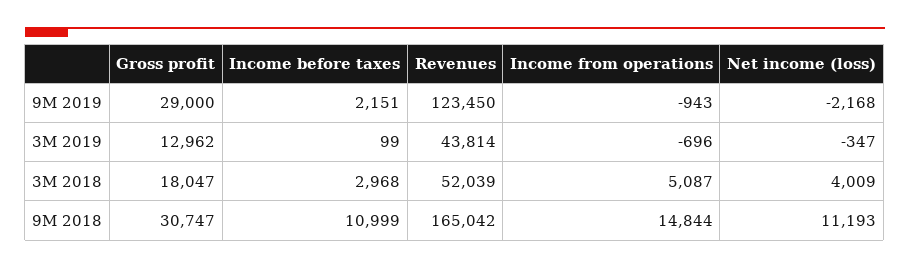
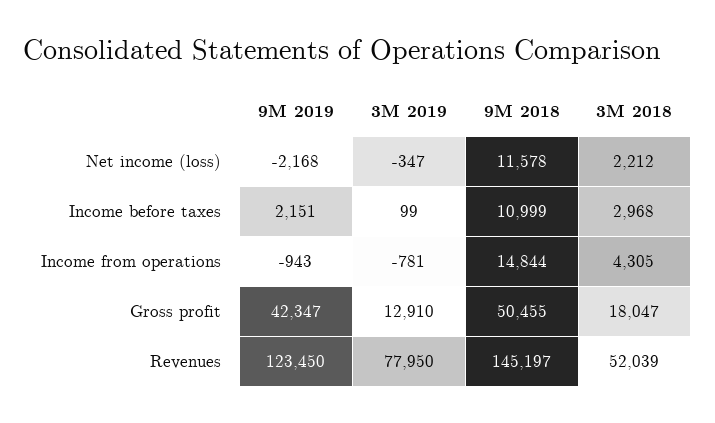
  {
    "Gross profit": {
-     "9M 2019": 29000,
+     "9M 2019": 42347,
-     "3M 2019": 12962,
+     "3M 2019": 12910,
      "3M 2018": 18047,
-     "9M 2018": 30747
+     "9M 2018": 50455
    },
    "Income before taxes": {
      "9M 2019": 2151,
      "3M 2019": 99,
      "3M 2018": 2968,
      "9M 2018": 10999
    },
    "Revenues": {
      "9M 2019": 123450,
-     "3M 2019": 43814,
+     "3M 2019": 77950,
      "3M 2018": 52039,
-     "9M 2018": 165042
+     "9M 2018": 145197
    },
    "Income from operations": {
      "9M 2019": -943,
-     "3M 2019": -696,
+     "3M 2019": -781,
-     "3M 2018": 5087,
+     "3M 2018": 4305,
      "9M 2018": 14844
    },
    "Net income (loss)": {
      "9M 2019": -2168,
      "3M 2019": -347,
-     "3M 2018": 4009,
+     "3M 2018": 2212,
-     "9M 2018": 11193
+     "9M 2018": 11578
    }
  }

